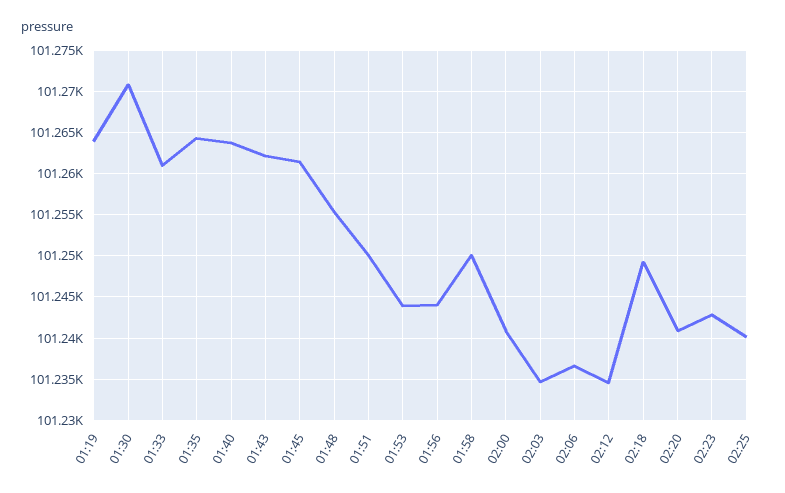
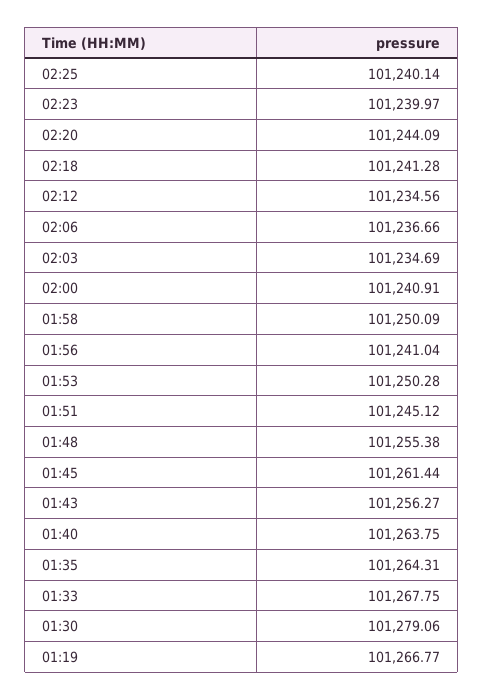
  {
-   "01:19": 101264,
+   "01:19": 101266.77,
-   "01:30": 101271,
+   "01:30": 101279.06,
-   "01:33": 101261,
+   "01:33": 101267.75,
    "01:35": 101264.31,
    "01:40": 101263.75,
-   "01:43": 101262,
+   "01:43": 101256.27,
    "01:45": 101261.44,
    "01:48": 101255.38,
-   "01:51": 101250,
+   "01:51": 101245.12,
-   "01:53": 101244,
+   "01:53": 101250.28,
-   "01:56": 101244,
+   "01:56": 101241.04,
    "01:58": 101250.09,
    "02:00": 101240.91,
    "02:03": 101234.69,
    "02:06": 101236.66,
    "02:12": 101234.56,
-   "02:18": 101249,
+   "02:18": 101241.28,
-   "02:20": 101241,
+   "02:20": 101244.09,
-   "02:23": 101243,
+   "02:23": 101239.97,
    "02:25": 101240.14
  }

